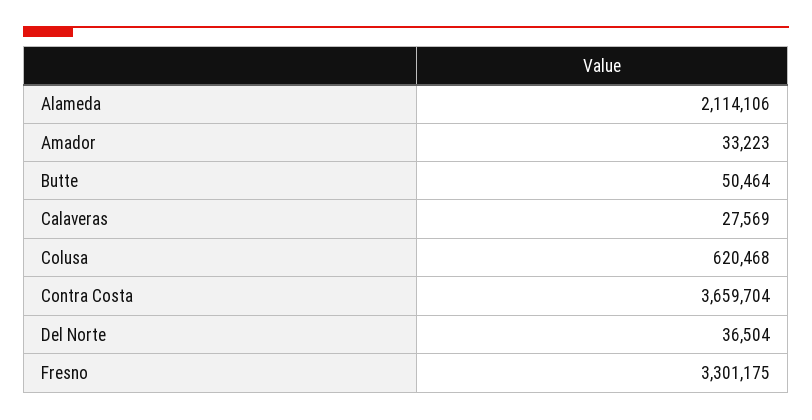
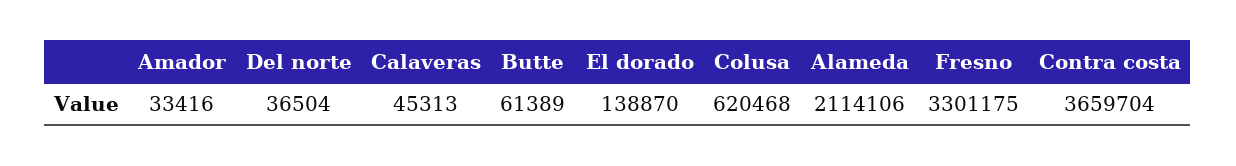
  {
    "Alameda": 2114106,
-   "Amador": 33223,
+   "Amador": 33416,
-   "Butte": 50464,
+   "Butte": 61389,
-   "Calaveras": 27569,
+   "Calaveras": 45313,
    "Colusa": 620468,
    "Contra Costa": 3659704,
    "Del Norte": 36504,
-   "Fresno": 3301175
+   "Fresno": 3301175,
+   "El dorado": 138870
  }

